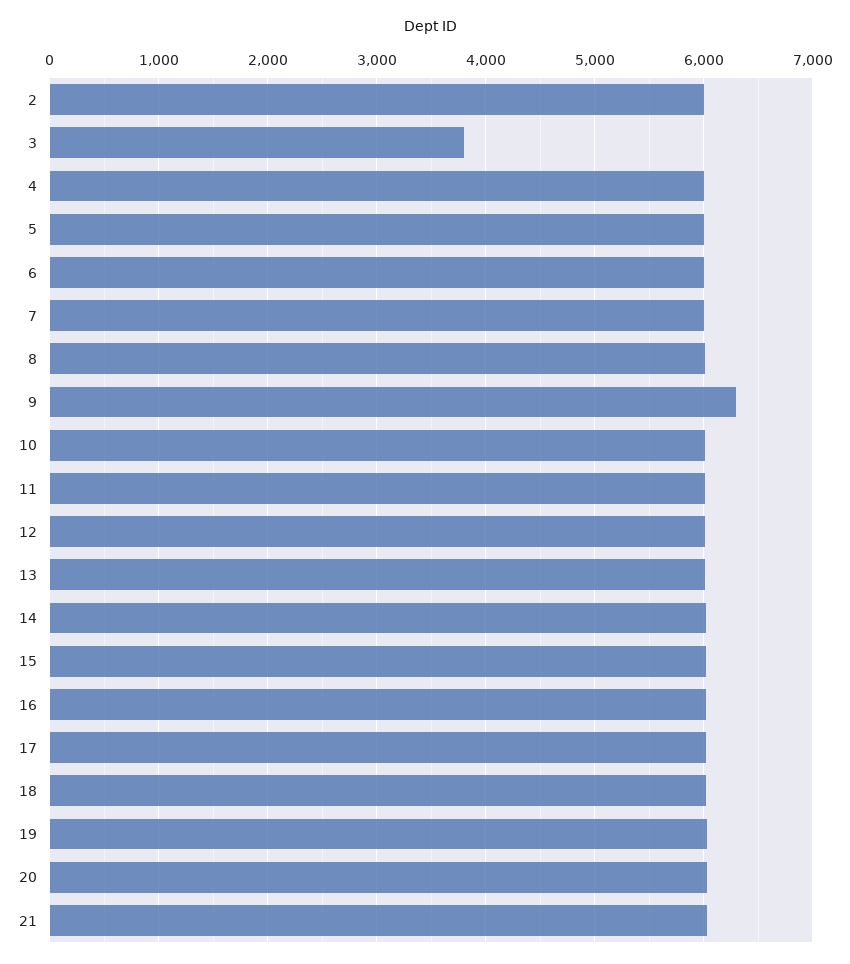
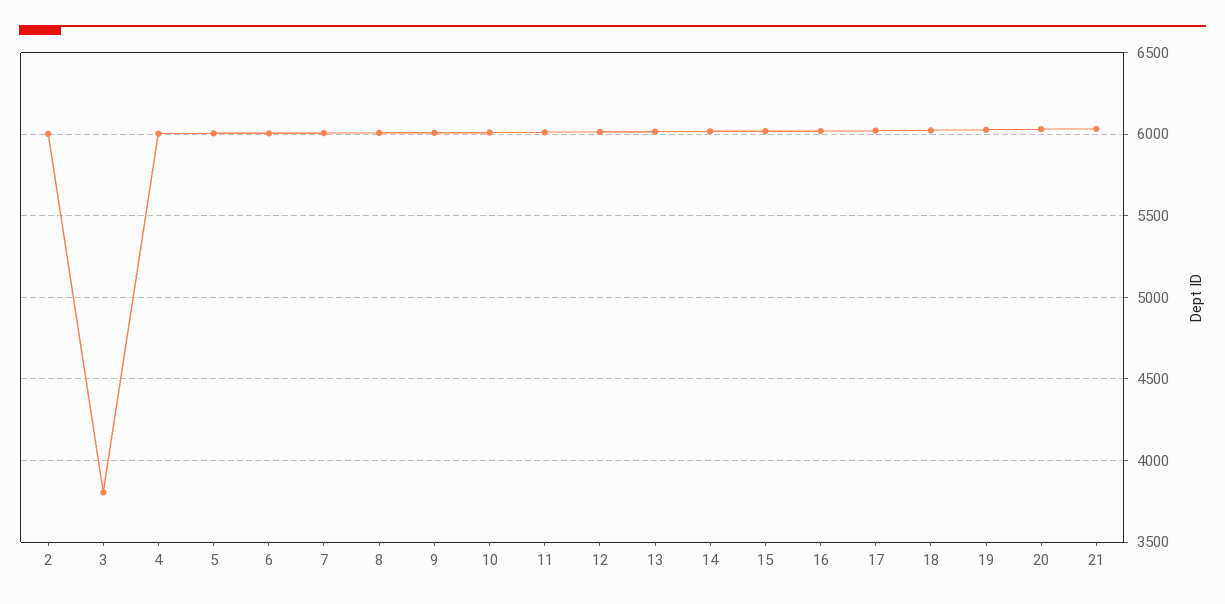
  {
    "2": 6000,
    "3": 3800,
    "4": 6000,
    "5": 6000,
    "6": 6000,
    "7": 6000,
    "8": 6000,
-   "9": 6300,
+   "9": 6000,
    "10": 6000,
    "11": 6000,
    "12": 6000,
    "13": 6000,
    "14": 6000,
    "15": 6000,
    "16": 6000,
    "17": 6000,
    "18": 6000,
    "19": 6050,
    "20": 6050,
    "21": 6050
  }

